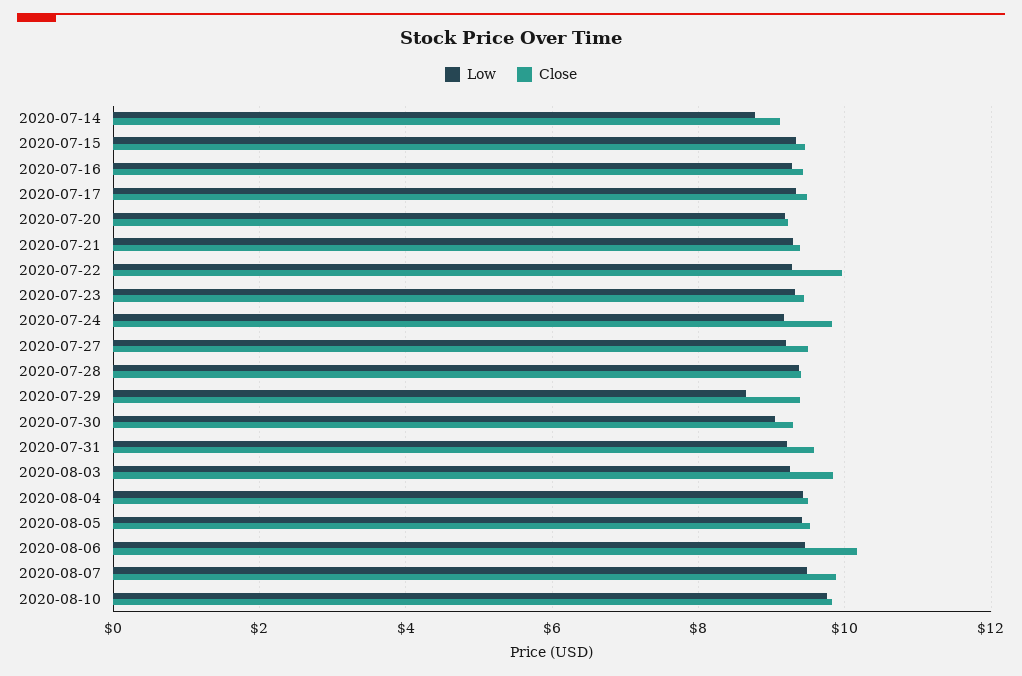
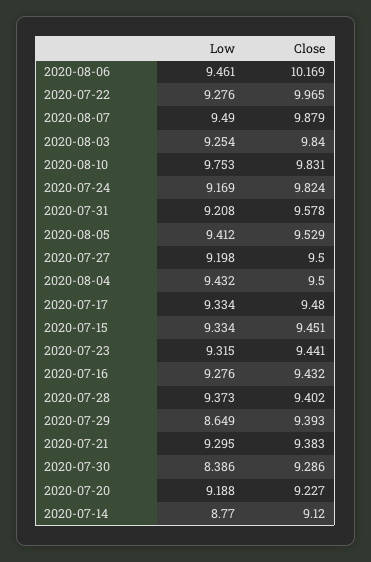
  {
    "Low": {
      "2020-07-14": 8.77,
      "2020-07-15": 9.334,
      "2020-07-16": 9.276,
      "2020-07-17": 9.334,
      "2020-07-20": 9.188,
      "2020-07-21": 9.295,
      "2020-07-22": 9.276,
      "2020-07-23": 9.315,
      "2020-07-24": 9.169,
      "2020-07-27": 9.198,
      "2020-07-28": 9.373,
      "2020-07-29": 8.649,
-     "2020-07-30": 9,
+     "2020-07-30": 8.386,
      "2020-07-31": 9.208,
      "2020-08-03": 9.254,
      "2020-08-04": 9.432,
      "2020-08-05": 9.412,
      "2020-08-06": 9.461,
      "2020-08-07": 9.49,
      "2020-08-10": 9.753
    },
    "Close": {
      "2020-07-14": 9.12,
      "2020-07-15": 9.451,
      "2020-07-16": 9.432,
      "2020-07-17": 9.48,
      "2020-07-20": 9.227,
      "2020-07-21": 9.383,
      "2020-07-22": 9.965,
      "2020-07-23": 9.441,
      "2020-07-24": 9.824,
      "2020-07-27": 9.5,
      "2020-07-28": 9.402,
      "2020-07-29": 9.393,
      "2020-07-30": 9.286,
      "2020-07-31": 9.578,
      "2020-08-03": 9.84,
      "2020-08-04": 9.5,
      "2020-08-05": 9.529,
      "2020-08-06": 10.169,
      "2020-08-07": 9.879,
      "2020-08-10": 9.831
    }
  }

